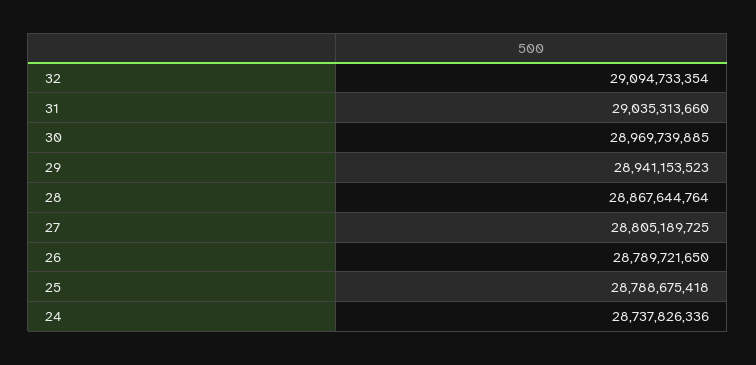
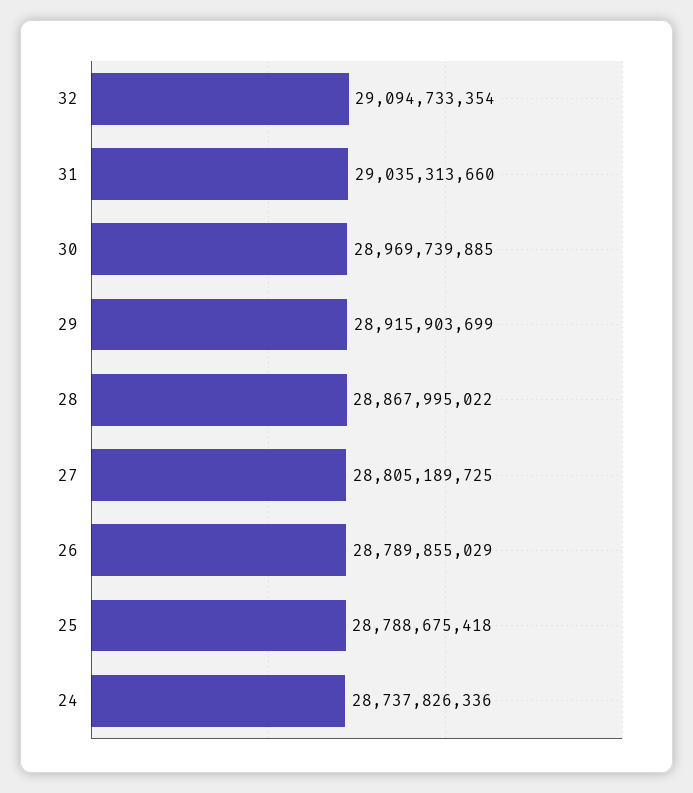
  {
    "32": 29094733354,
    "31": 29035313660,
    "30": 28969739885,
-   "29": 28941153523,
+   "29": 28915903699,
-   "28": 28867644764,
+   "28": 28867995022,
    "27": 28805189725,
-   "26": 28789721650,
+   "26": 28789855029,
    "25": 28788675418,
    "24": 28737826336
  }

